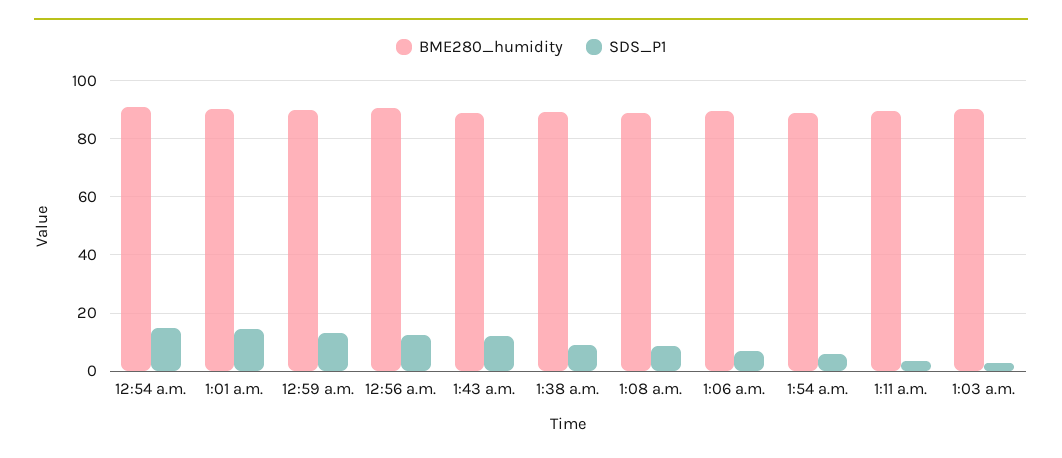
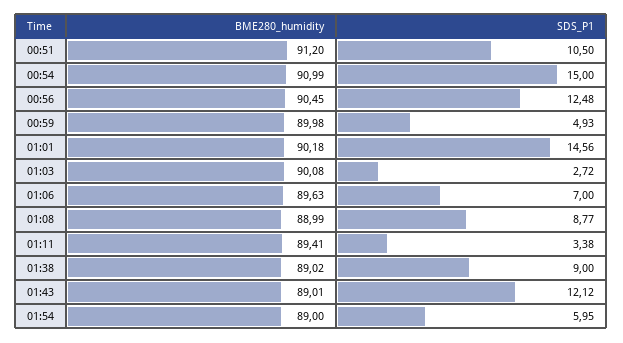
  {
    "BME280_humidity": {
      "12:54 a.m.": 90.99,
      "1:01 a.m.": 90.18,
      "12:59 a.m.": 89.98,
      "12:56 a.m.": 90.45,
      "1:43 a.m.": 89.01,
      "1:38 a.m.": 89.02,
      "1:08 a.m.": 88.99,
      "1:06 a.m.": 89.63,
      "1:54 a.m.": 89,
      "1:11 a.m.": 89.41,
-     "1:03 a.m.": 90.08
+     "1:03 a.m.": 90.08,
+     "00:51": 91.2
    },
    "SDS_P1": {
      "12:54 a.m.": 15,
      "1:01 a.m.": 14.56,
-     "12:59 a.m.": 12.5,
+     "12:59 a.m.": 4.93,
      "12:56 a.m.": 12.48,
      "1:43 a.m.": 12.12,
      "1:38 a.m.": 9,
      "1:08 a.m.": 8.77,
      "1:06 a.m.": 7,
      "1:54 a.m.": 5.95,
      "1:11 a.m.": 3.38,
-     "1:03 a.m.": 2.72
+     "1:03 a.m.": 2.72,
+     "00:51": 10.5
    }
  }

